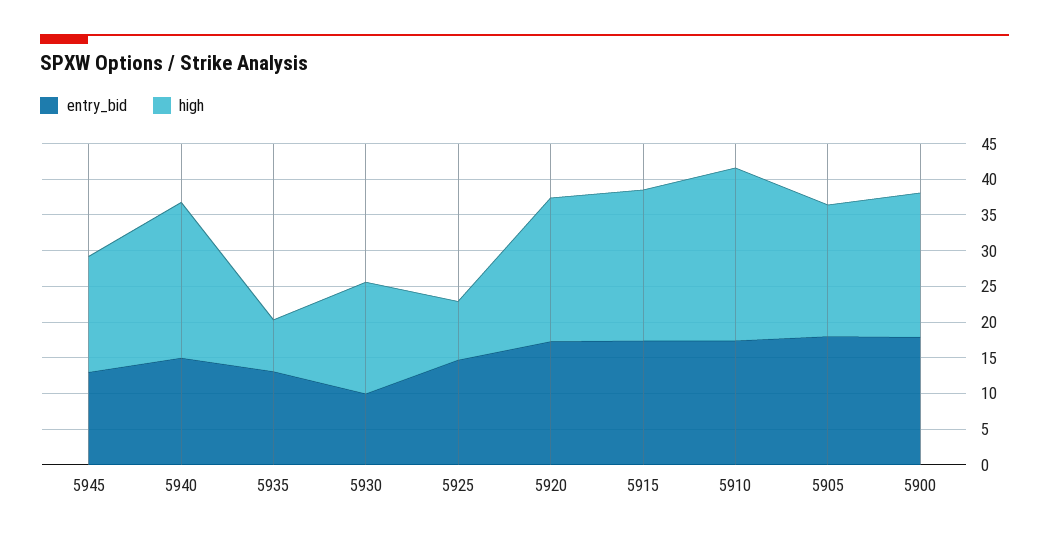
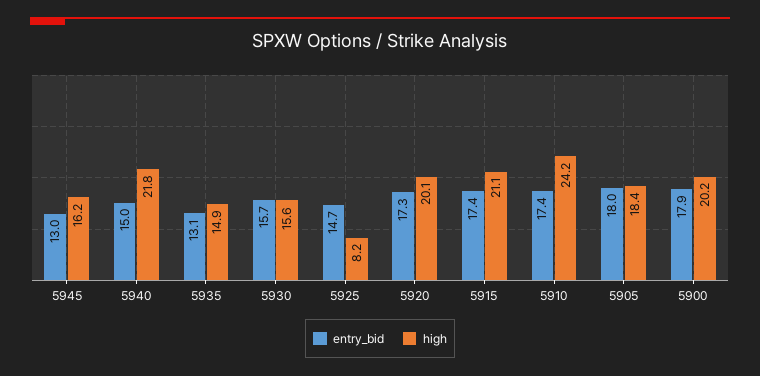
  {
    "entry_bid": {
      "5945": 13,
      "5940": 15,
      "5935": 13.1,
-     "5930": 10,
+     "5930": 15.7,
      "5925": 14.7,
      "5920": 17.3,
      "5915": 17.4,
      "5910": 17.4,
      "5905": 18,
      "5900": 17.9
    },
    "high": {
      "5945": 16.2,
      "5940": 21.8,
-     "5935": 7.5,
+     "5935": 14.9,
      "5930": 15.6,
      "5925": 8.2,
      "5920": 20.1,
      "5915": 21.1,
      "5910": 24.2,
      "5905": 18.4,
      "5900": 20.2
    }
  }

